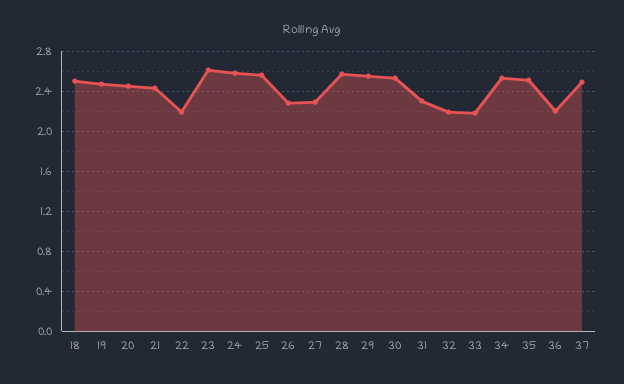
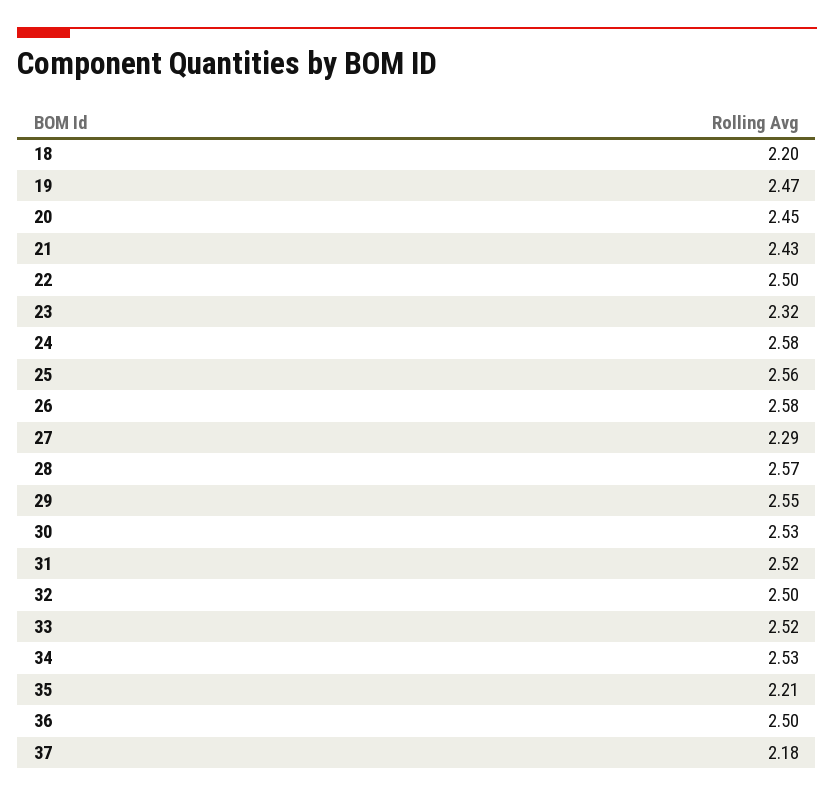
  {
-   "18": 2.5,
+   "18": 2.2,
    "19": 2.47,
    "20": 2.45,
    "21": 2.43,
-   "22": 2.2,
+   "22": 2.5,
-   "23": 2.6,
+   "23": 2.32,
    "24": 2.58,
    "25": 2.56,
-   "26": 2.3,
+   "26": 2.58,
    "27": 2.29,
    "28": 2.57,
    "29": 2.55,
    "30": 2.53,
-   "31": 2.3,
+   "31": 2.52,
-   "32": 2.2,
+   "32": 2.5,
-   "33": 2.2,
+   "33": 2.52,
    "34": 2.53,
-   "35": 2.5,
+   "35": 2.21,
-   "36": 2.2,
+   "36": 2.5,
-   "37": 2.5
+   "37": 2.18
  }

